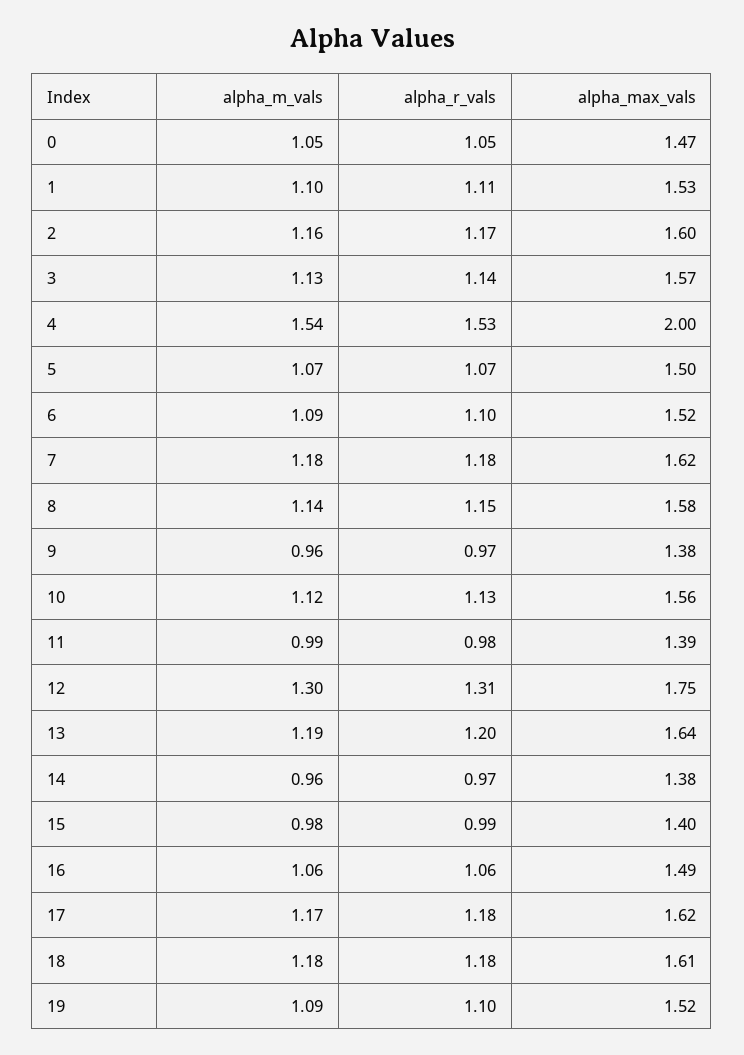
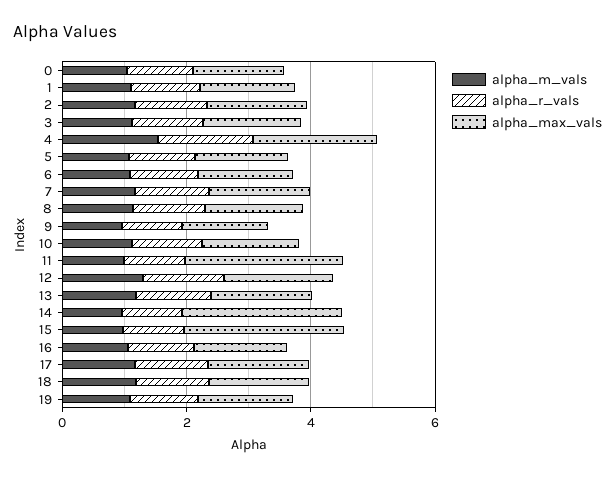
  {
    "alpha_m_vals": {
      "0": 1.05,
      "1": 1.1,
      "2": 1.16,
      "3": 1.13,
      "4": 1.54,
      "5": 1.07,
      "6": 1.09,
      "7": 1.18,
      "8": 1.14,
      "9": 0.96,
      "10": 1.12,
      "11": 0.99,
      "12": 1.3,
      "13": 1.19,
      "14": 0.96,
      "15": 0.98,
      "16": 1.06,
      "17": 1.17,
      "18": 1.18,
      "19": 1.09
    },
    "alpha_r_vals": {
      "0": 1.05,
      "1": 1.11,
      "2": 1.17,
      "3": 1.14,
      "4": 1.53,
      "5": 1.07,
      "6": 1.1,
      "7": 1.18,
      "8": 1.15,
      "9": 0.97,
      "10": 1.13,
      "11": 0.98,
      "12": 1.31,
      "13": 1.2,
      "14": 0.97,
      "15": 0.99,
      "16": 1.06,
      "17": 1.18,
      "18": 1.18,
      "19": 1.1
    },
    "alpha_max_vals": {
      "0": 1.47,
      "1": 1.53,
      "2": 1.6,
      "3": 1.57,
      "4": 2,
      "5": 1.5,
      "6": 1.52,
      "7": 1.62,
      "8": 1.58,
      "9": 1.38,
      "10": 1.56,
-     "11": 1.39,
+     "11": 2.5,
      "12": 1.75,
      "13": 1.64,
-     "14": 1.38,
+     "14": 2.5,
-     "15": 1.4,
+     "15": 2.5,
      "16": 1.49,
      "17": 1.62,
      "18": 1.61,
      "19": 1.52
    }
  }

